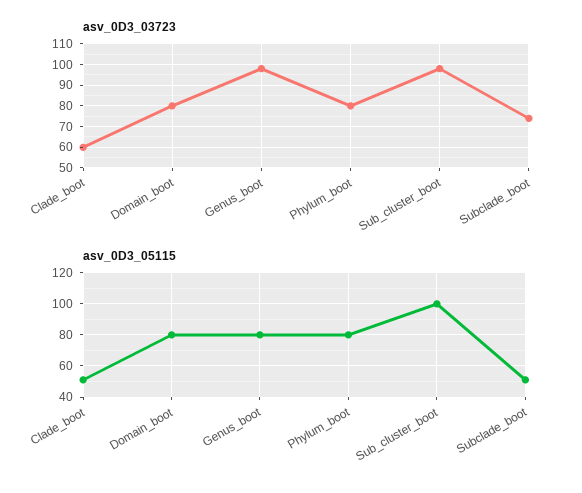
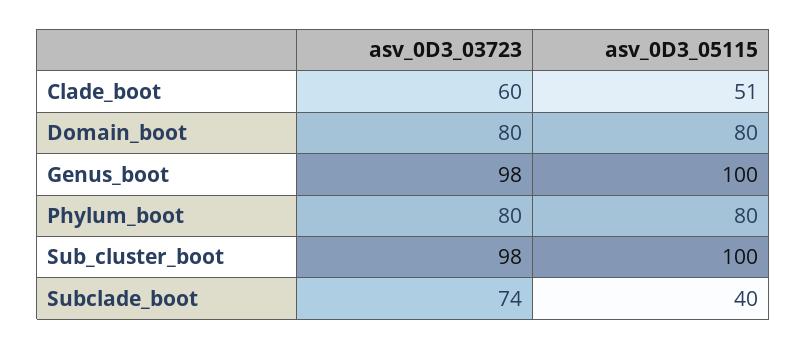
  {
    "asv_0D3_03723": {
      "Clade_boot": 60,
      "Domain_boot": 80,
      "Genus_boot": 98,
      "Phylum_boot": 80,
      "Sub_cluster_boot": 98,
      "Subclade_boot": 74
    },
    "asv_0D3_05115": {
      "Clade_boot": 51,
      "Domain_boot": 80,
-     "Genus_boot": 80,
+     "Genus_boot": 100,
      "Phylum_boot": 80,
      "Sub_cluster_boot": 100,
-     "Subclade_boot": 50
+     "Subclade_boot": 40
    }
  }

